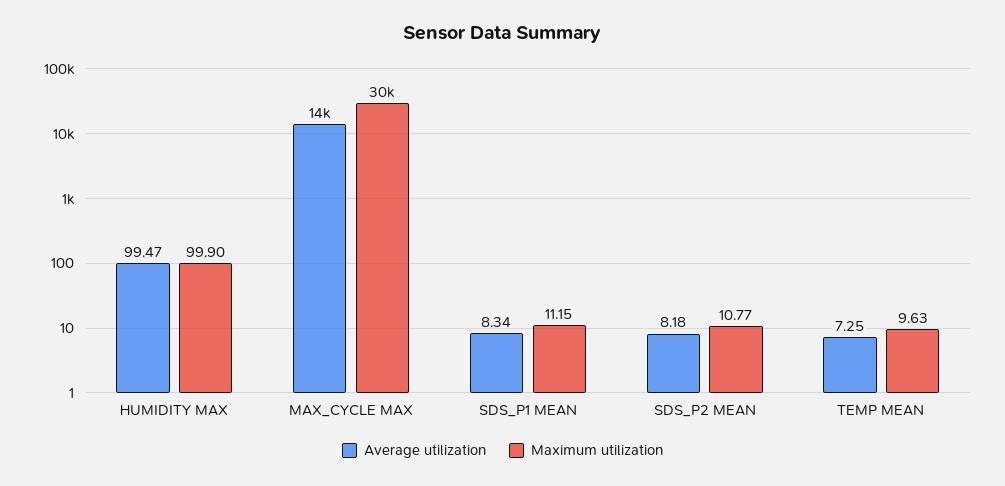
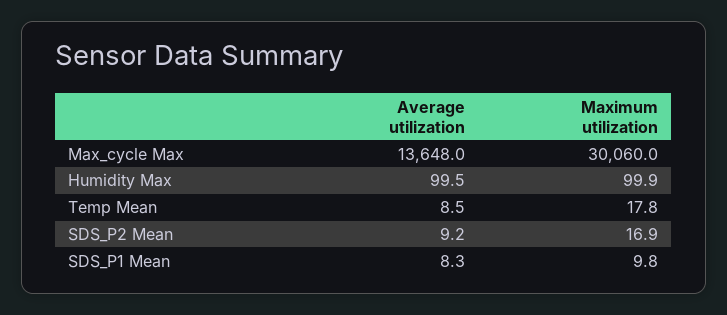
  {
    "Average utilization": {
      "HUMIDITY MAX": 99.47,
      "MAX_CYCLE MAX": 13648,
      "SDS_P1 MEAN": 8.34,
-     "SDS_P2 MEAN": 8.18,
+     "SDS_P2 MEAN": 9.2,
-     "TEMP MEAN": 7.25
+     "TEMP MEAN": 8.5
    },
    "Maximum utilization": {
      "HUMIDITY MAX": 99.9,
      "MAX_CYCLE MAX": 30060,
-     "SDS_P1 MEAN": 11.15,
+     "SDS_P1 MEAN": 9.8,
-     "SDS_P2 MEAN": 10.77,
+     "SDS_P2 MEAN": 16.9,
-     "TEMP MEAN": 9.63
+     "TEMP MEAN": 17.8
    }
  }

